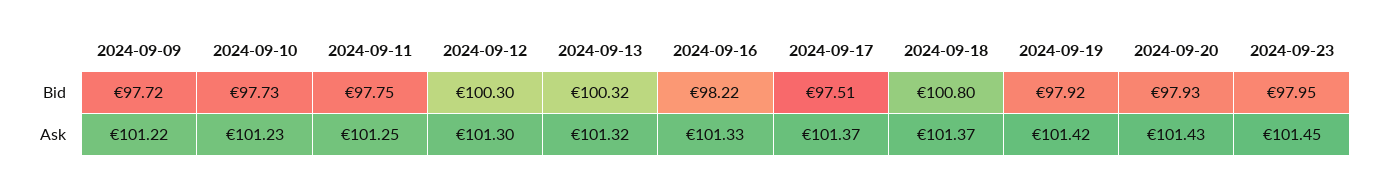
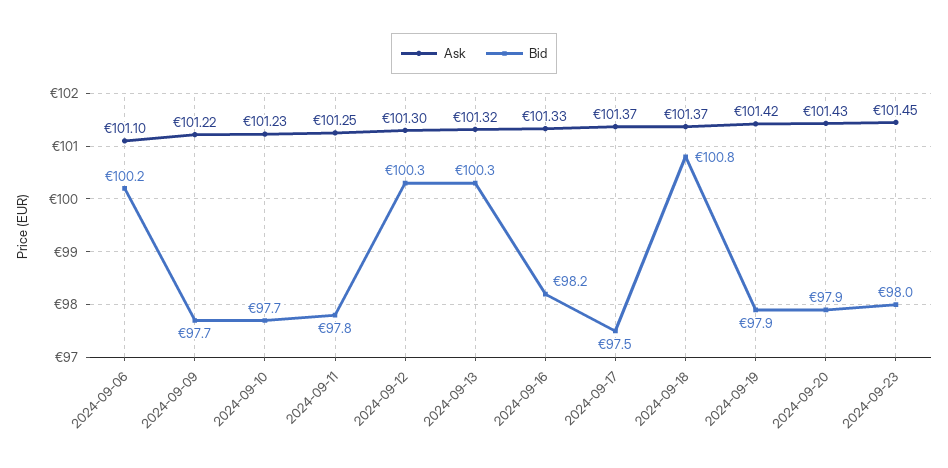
  {
    "Bid": {
      "2024-09-09": 97.72,
      "2024-09-10": 97.73,
      "2024-09-11": 97.75,
      "2024-09-12": 100.3,
      "2024-09-13": 100.32,
      "2024-09-16": 98.22,
      "2024-09-17": 97.51,
      "2024-09-18": 100.8,
      "2024-09-19": 97.92,
      "2024-09-20": 97.93,
-     "2024-09-23": 97.95
+     "2024-09-23": 97.95,
+     "2024-09-06": 100.2
    },
    "Ask": {
      "2024-09-09": 101.22,
      "2024-09-10": 101.23,
      "2024-09-11": 101.25,
      "2024-09-12": 101.3,
      "2024-09-13": 101.32,
      "2024-09-16": 101.33,
      "2024-09-17": 101.37,
      "2024-09-18": 101.37,
      "2024-09-19": 101.42,
      "2024-09-20": 101.43,
-     "2024-09-23": 101.45
+     "2024-09-23": 101.45,
+     "2024-09-06": 101.1
    }
  }

